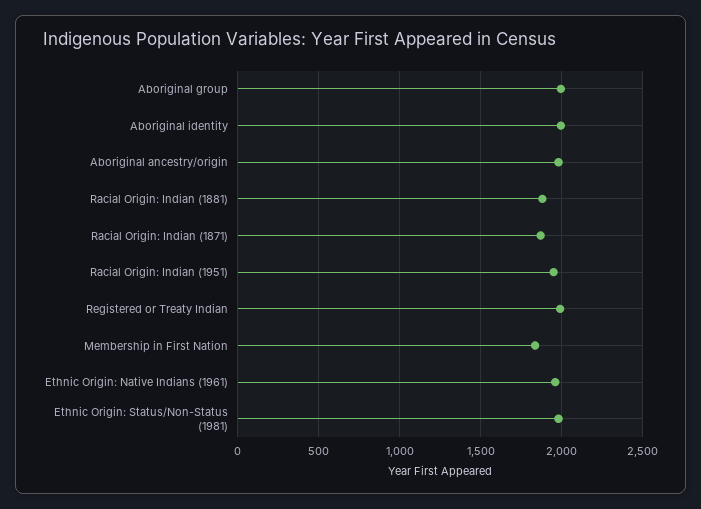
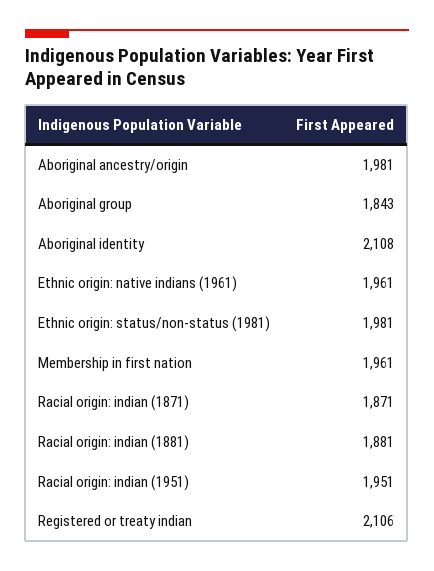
  {
-   "Aboriginal group": 2000,
+   "Aboriginal group": 1843,
-   "Aboriginal identity": 2000,
+   "Aboriginal identity": 2108,
    "Aboriginal ancestry/origin": 1981,
    "Racial Origin: Indian (1881)": 1881,
    "Racial Origin: Indian (1871)": 1871,
    "Racial Origin: Indian (1951)": 1951,
-   "Registered or Treaty Indian": 2000,
+   "Registered or Treaty Indian": 2106,
-   "Membership in First Nation": 1850,
+   "Membership in First Nation": 1961,
    "Ethnic Origin: Native Indians (1961)": 1961,
    "Ethnic Origin: Status/Non-Status (1981)": 1981
  }

